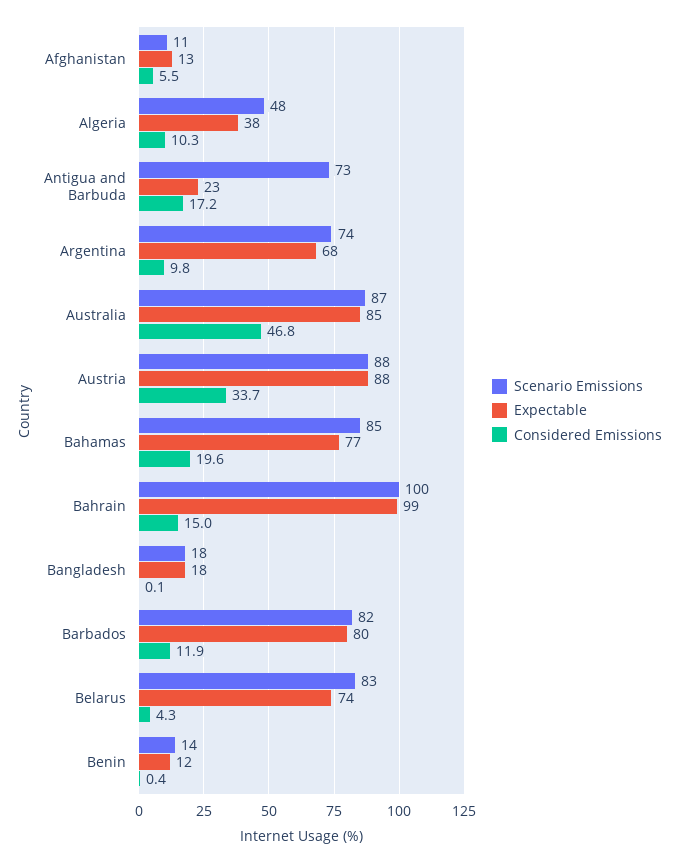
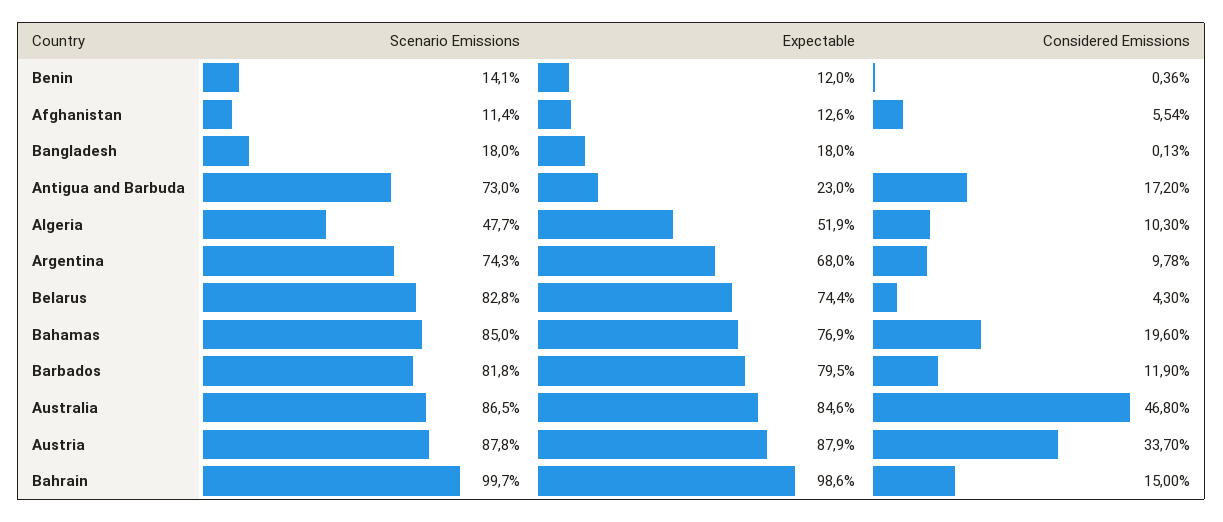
  {
    "Scenario Emissions": {
      "Afghanistan": 11.4,
      "Algeria": 47.7,
      "Antigua and Barbuda": 73,
      "Argentina": 74.3,
      "Australia": 86.5,
      "Austria": 87.8,
      "Bahamas": 85,
      "Bahrain": 99.7,
      "Bangladesh": 18,
      "Barbados": 81.8,
      "Belarus": 82.8,
      "Benin": 14.1
    },
    "Expectable": {
      "Afghanistan": 12.6,
-     "Algeria": 38,
+     "Algeria": 51.9,
      "Antigua and Barbuda": 23,
      "Argentina": 68,
      "Australia": 84.6,
      "Austria": 87.9,
      "Bahamas": 76.9,
      "Bahrain": 98.6,
      "Bangladesh": 18,
      "Barbados": 79.5,
      "Belarus": 74.4,
      "Benin": 12
    },
    "Considered Emissions": {
      "Afghanistan": 5.54,
      "Algeria": 10.3,
      "Antigua and Barbuda": 17.2,
      "Argentina": 9.78,
      "Australia": 46.8,
      "Austria": 33.7,
      "Bahamas": 19.6,
      "Bahrain": 15,
      "Bangladesh": 0.13,
      "Barbados": 11.9,
      "Belarus": 4.3,
      "Benin": 0.36
    }
  }

